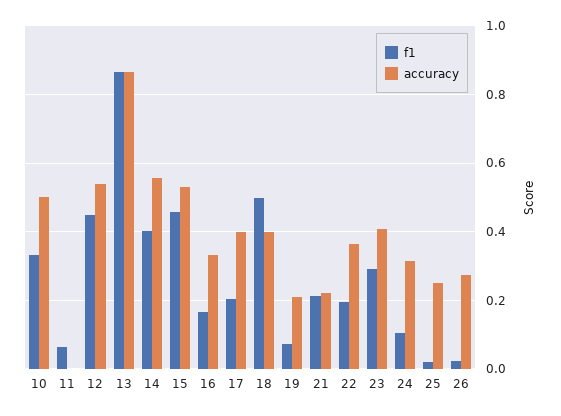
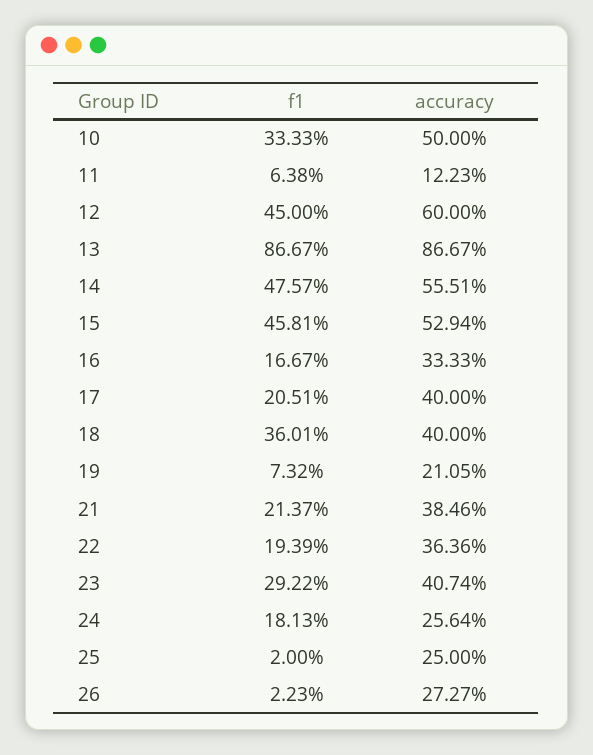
  {
    "f1": {
      "10": 0.3333,
      "11": 0.0638,
      "12": 0.45,
      "13": 0.8667,
-     "14": 0.4,
+     "14": 0.4757,
      "15": 0.4581,
      "16": 0.1667,
      "17": 0.2051,
-     "18": 0.5,
+     "18": 0.3601,
      "19": 0.0732,
      "21": 0.2137,
      "22": 0.1939,
      "23": 0.2922,
-     "24": 0.1,
+     "24": 0.1813,
      "25": 0.02,
      "26": 0.0223
    },
    "accuracy": {
      "10": 0.5,
-     "11": 0,
+     "11": 0.1223,
-     "12": 0.54,
+     "12": 0.6,
      "13": 0.8667,
      "14": 0.5551,
      "15": 0.5294,
      "16": 0.3333,
      "17": 0.4,
      "18": 0.4,
      "19": 0.2105,
-     "21": 0.22,
+     "21": 0.3846,
      "22": 0.3636,
      "23": 0.4074,
-     "24": 0.32,
+     "24": 0.2564,
      "25": 0.25,
      "26": 0.2727
    }
  }

